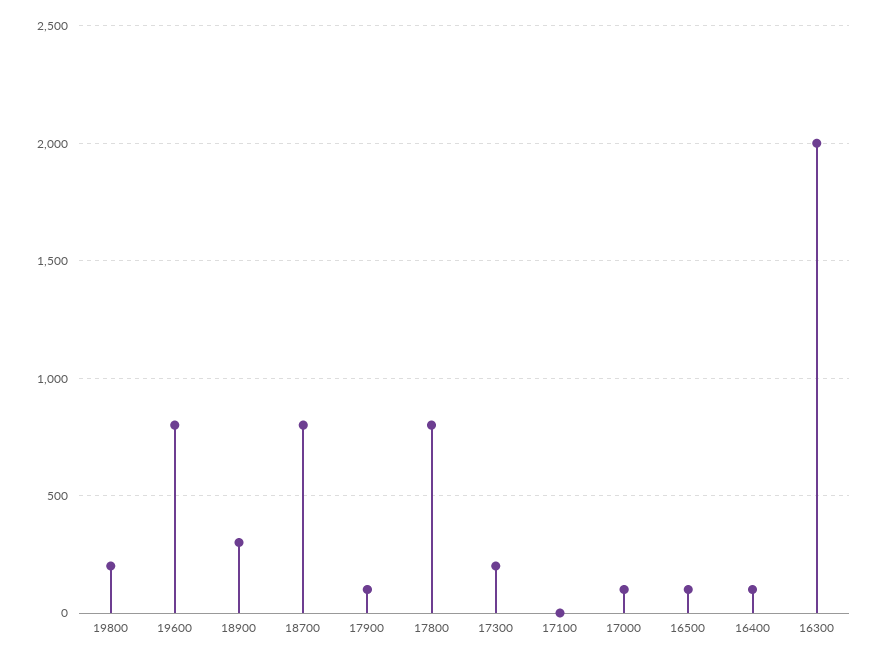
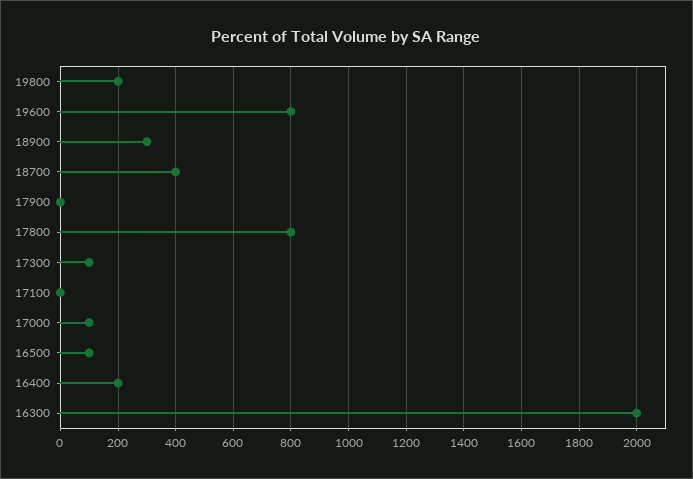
  {
    "19800": 200,
    "19600": 800,
    "18900": 300,
-   "18700": 800,
+   "18700": 400,
-   "17900": 100,
+   "17900": 0,
    "17800": 800,
-   "17300": 200,
+   "17300": 100,
    "17100": 0,
    "17000": 100,
    "16500": 100,
-   "16400": 100,
+   "16400": 200,
    "16300": 2000
  }

